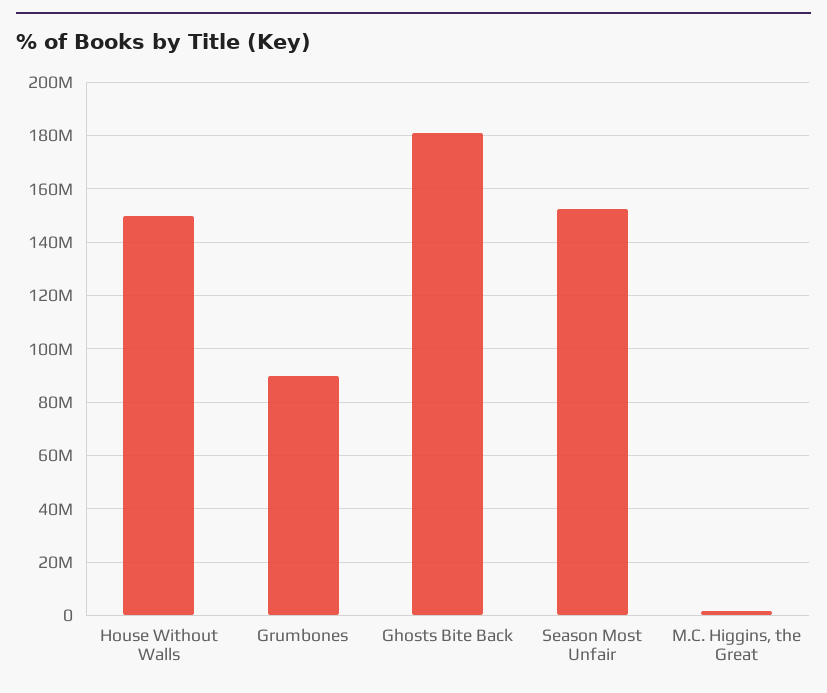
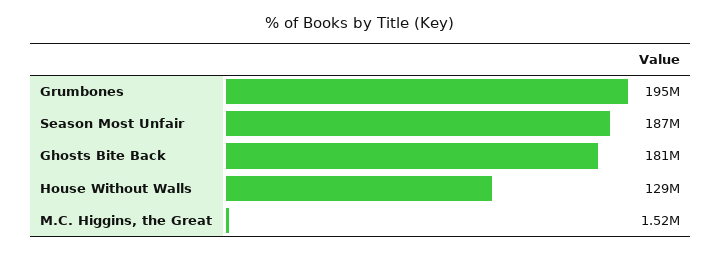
  {
-   "House Without Walls": 150000000,
+   "House Without Walls": 129000000,
-   "Grumbones": 90000000,
+   "Grumbones": 195000000,
    "Ghosts Bite Back": 181000000,
-   "Season Most Unfair": 152500000,
+   "Season Most Unfair": 187000000,
    "M.C. Higgins, the Great": 1520000
  }

